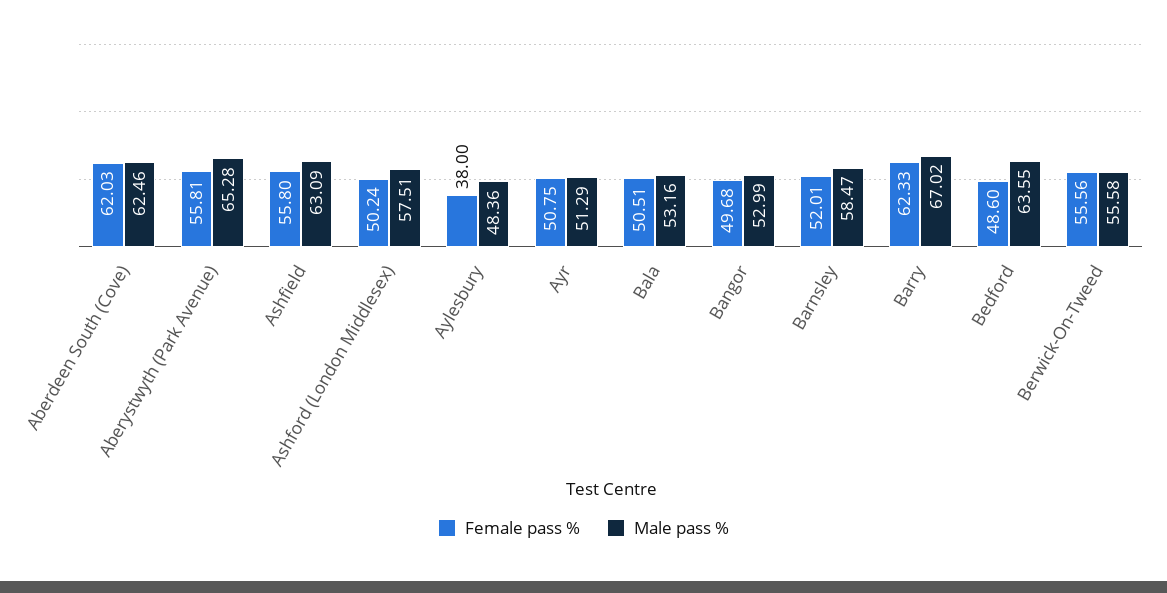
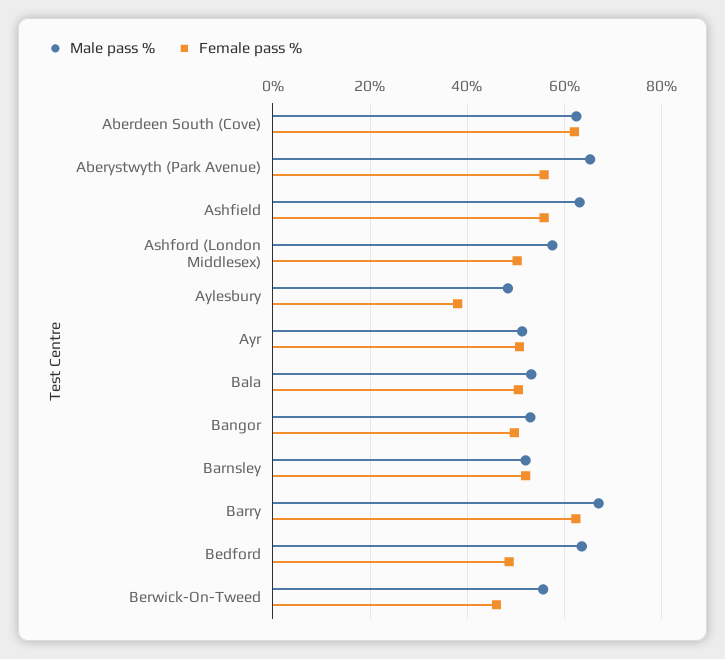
  {
    "Female pass %": {
      "Aberdeen South (Cove)": 62.03,
      "Aberystwyth (Park Avenue)": 55.81,
      "Ashfield": 55.8,
      "Ashford (London Middlesex)": 50.24,
      "Aylesbury": 38,
      "Ayr": 50.75,
      "Bala": 50.51,
      "Bangor": 49.68,
      "Barnsley": 52.01,
      "Barry": 62.33,
      "Bedford": 48.6,
-     "Berwick-On-Tweed": 55.56
+     "Berwick-On-Tweed": 46
    },
    "Male pass %": {
      "Aberdeen South (Cove)": 62.46,
      "Aberystwyth (Park Avenue)": 65.28,
      "Ashfield": 63.09,
      "Ashford (London Middlesex)": 57.51,
      "Aylesbury": 48.36,
      "Ayr": 51.29,
      "Bala": 53.16,
      "Bangor": 52.99,
-     "Barnsley": 58.47,
+     "Barnsley": 52,
      "Barry": 67.02,
      "Bedford": 63.55,
      "Berwick-On-Tweed": 55.58
    }
  }

